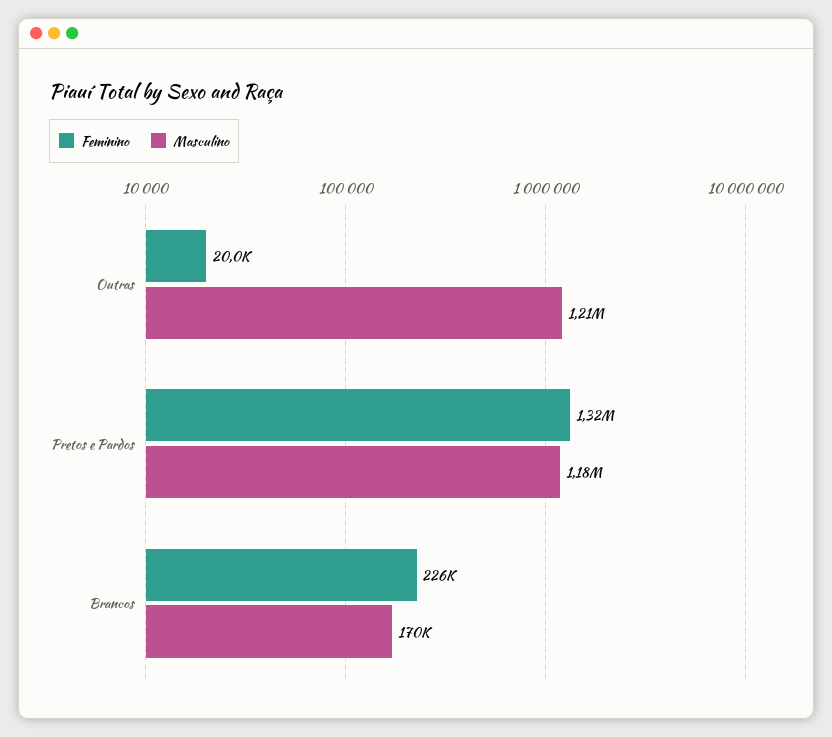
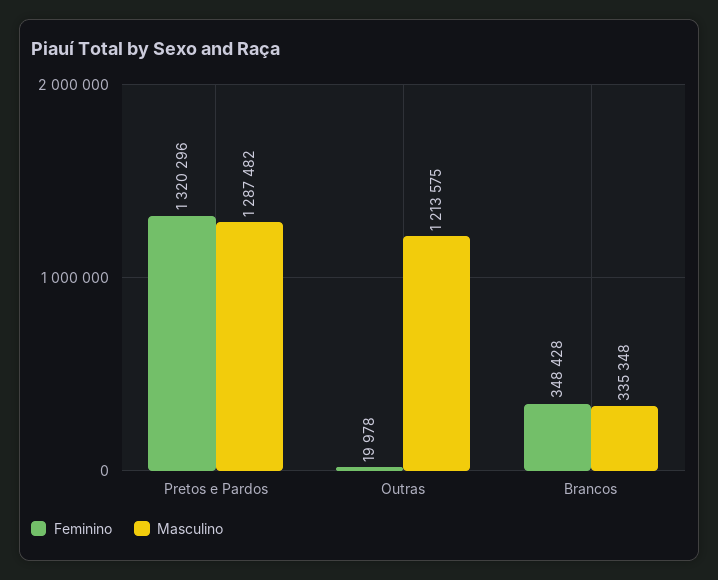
  {
    "Feminino": {
      "Outras": 19978,
      "Pretos e Pardos": 1320296,
-     "Brancos": 226000
+     "Brancos": 348428
    },
    "Masculino": {
      "Outras": 1213575,
-     "Pretos e Pardos": 1180000,
+     "Pretos e Pardos": 1287482,
-     "Brancos": 170000
+     "Brancos": 335348
    }
  }

